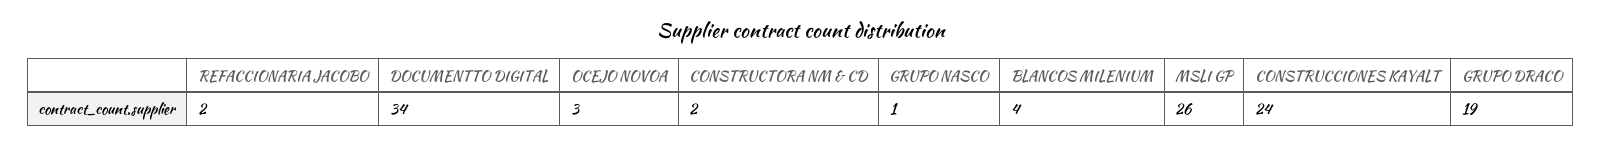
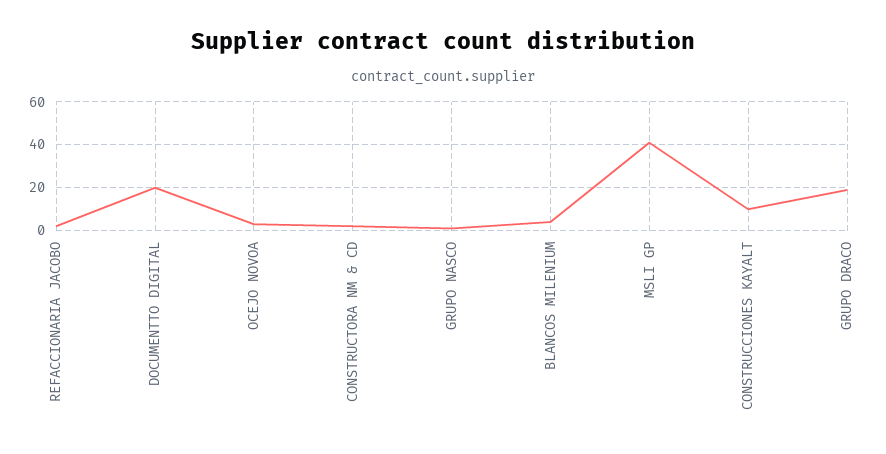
  {
    "REFACCIONARIA JACOBO": 2,
-   "DOCUMENTTO DIGITAL": 34,
+   "DOCUMENTTO DIGITAL": 20,
    "OCEJO NOVOA": 3,
    "CONSTRUCTORA NM & CD": 2,
    "GRUPO NASCO": 1,
    "BLANCOS MILENIUM": 4,
-   "MSLI GP": 26,
+   "MSLI GP": 40,
-   "CONSTRUCCIONES KAYALT": 24,
+   "CONSTRUCCIONES KAYALT": 10,
    "GRUPO DRACO": 19
  }

